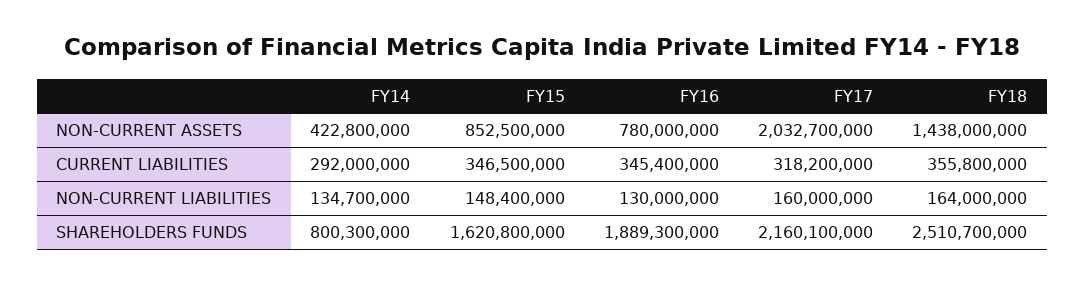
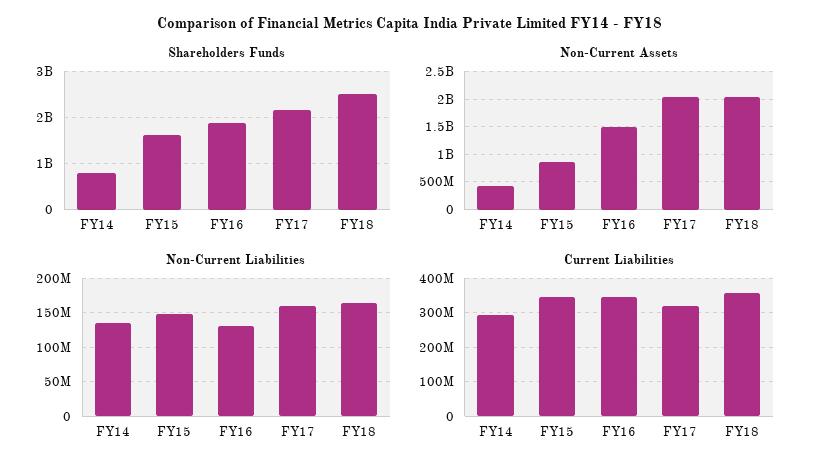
  {
    "NON-CURRENT ASSETS": {
      "FY14": 422800000,
      "FY15": 852500000,
-     "FY16": 780000000,
+     "FY16": 1500000000,
      "FY17": 2032700000,
-     "FY18": 1438000000
+     "FY18": 2000000000
    },
    "CURRENT LIABILITIES": {
      "FY14": 292000000,
      "FY15": 346500000,
      "FY16": 345400000,
      "FY17": 318200000,
      "FY18": 355800000
    },
    "NON-CURRENT LIABILITIES": {
      "FY14": 134700000,
      "FY15": 148400000,
      "FY16": 130000000,
      "FY17": 160000000,
      "FY18": 164000000
    },
    "SHAREHOLDERS FUNDS": {
      "FY14": 800300000,
      "FY15": 1620800000,
      "FY16": 1889300000,
      "FY17": 2160100000,
      "FY18": 2510700000
    }
  }

